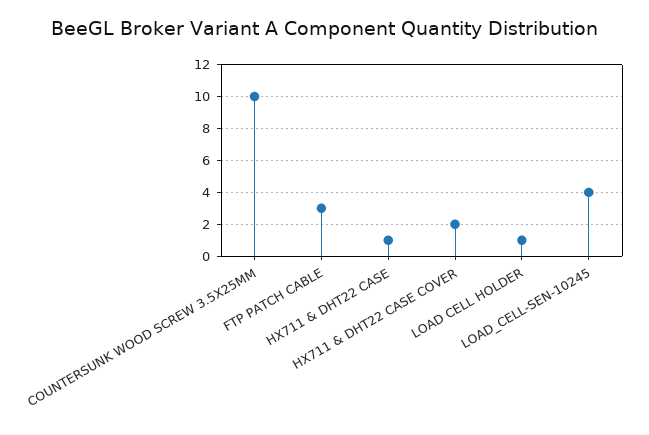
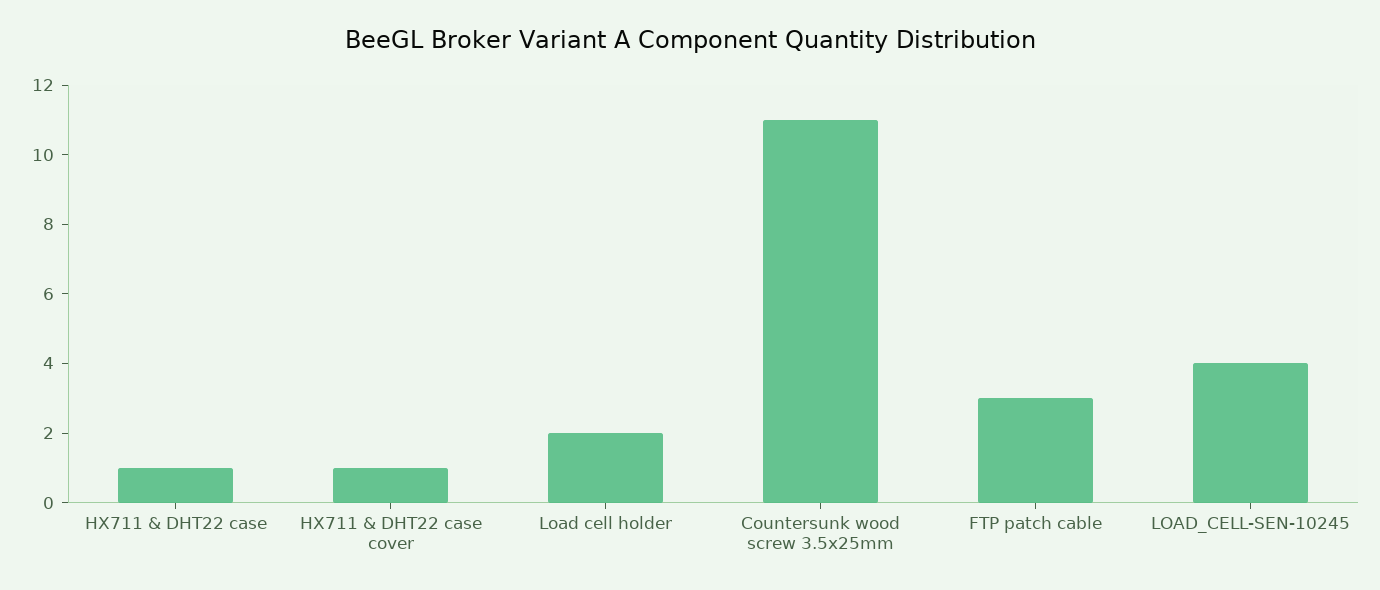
  {
-   "COUNTERSUNK WOOD SCREW 3.5X25MM": 10,
+   "COUNTERSUNK WOOD SCREW 3.5X25MM": 11,
    "FTP PATCH CABLE": 3,
    "HX711 & DHT22 CASE": 1,
-   "HX711 & DHT22 CASE COVER": 2,
+   "HX711 & DHT22 CASE COVER": 1,
-   "LOAD CELL HOLDER": 1,
+   "LOAD CELL HOLDER": 2,
    "LOAD_CELL-SEN-10245": 4
  }

